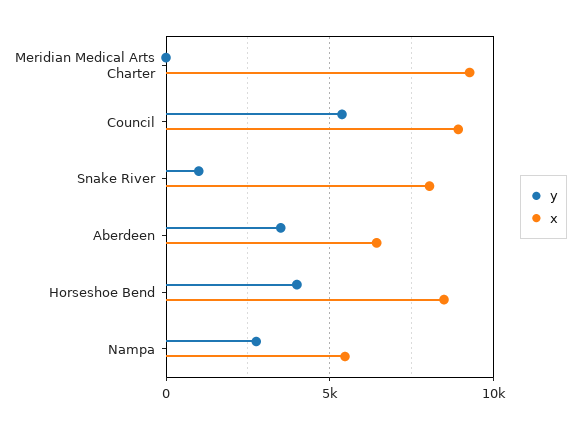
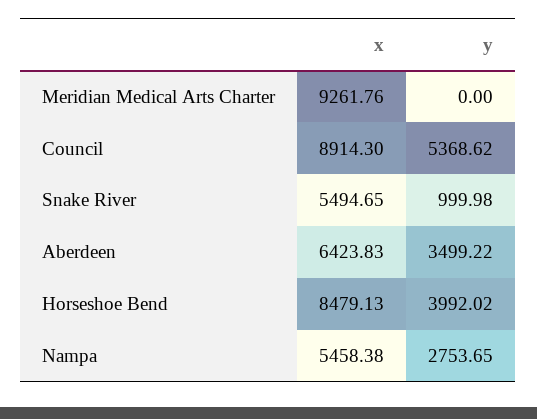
  {
    "y": {
      "Meridian Medical Arts Charter": 0,
      "Council": 5368.62,
      "Snake River": 999.98,
      "Aberdeen": 3499.22,
      "Horseshoe Bend": 3992.02,
      "Nampa": 2753.65
    },
    "x": {
      "Meridian Medical Arts Charter": 9261.76,
      "Council": 8914.3,
-     "Snake River": 8000,
+     "Snake River": 5494.65,
      "Aberdeen": 6423.83,
      "Horseshoe Bend": 8479.13,
      "Nampa": 5458.38
    }
  }

